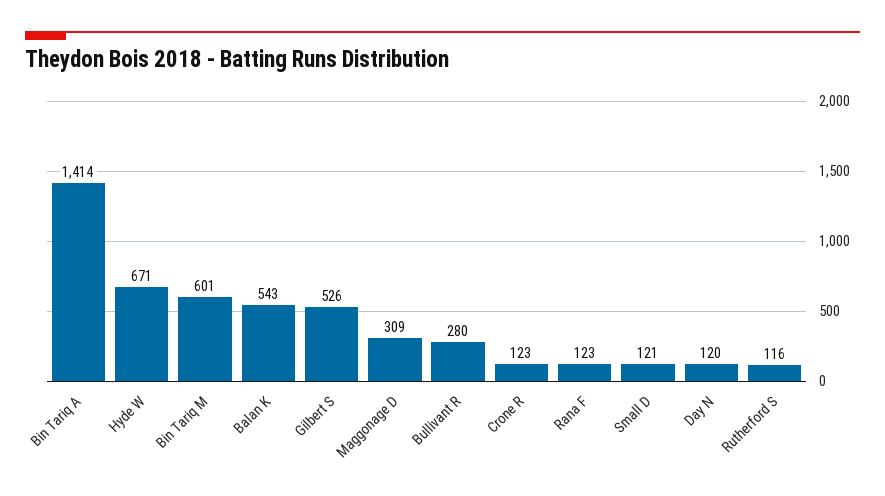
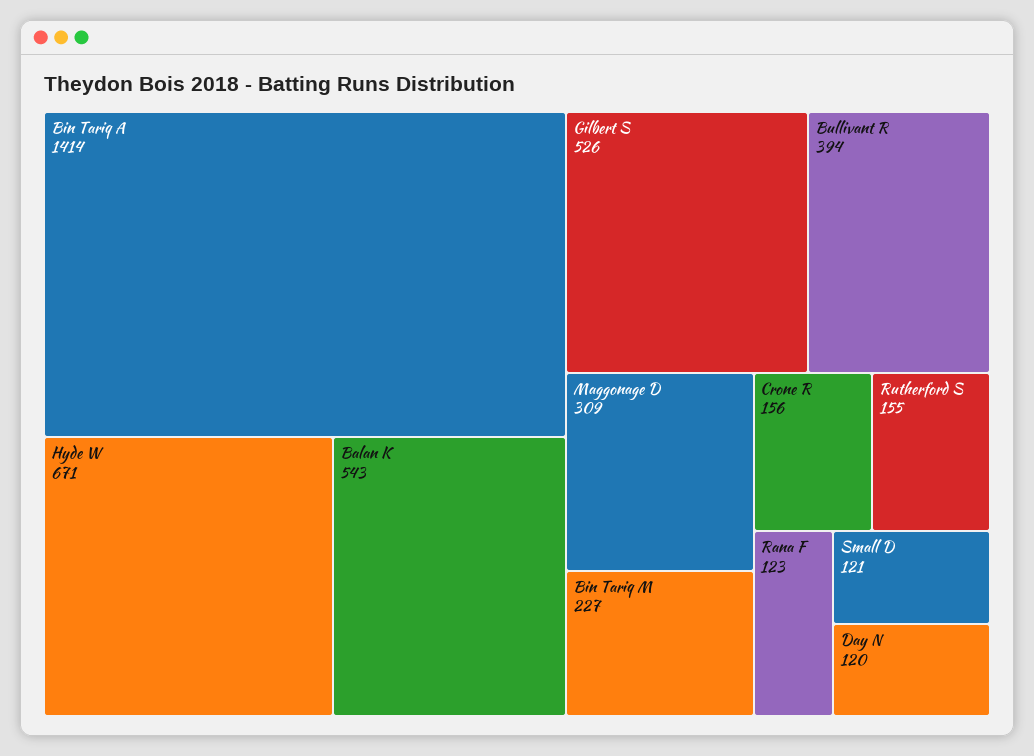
  {
    "Bin Tariq A": 1414,
    "Hyde W": 671,
-   "Bin Tariq M": 601,
+   "Bin Tariq M": 227,
    "Balan K": 543,
    "Gilbert S": 526,
    "Maggonage D": 309,
-   "Bullivant R": 280,
+   "Bullivant R": 394,
-   "Crone R": 123,
+   "Crone R": 156,
    "Rana F": 123,
    "Small D": 121,
    "Day N": 120,
-   "Rutherford S": 116
+   "Rutherford S": 155
  }

